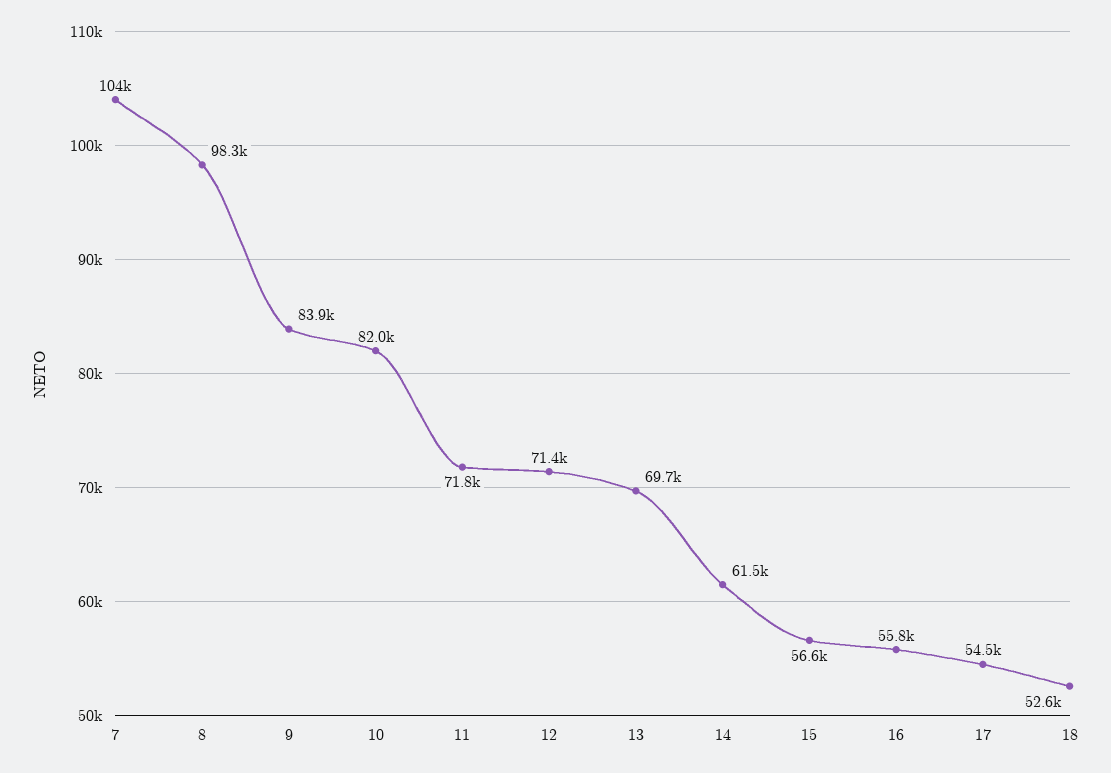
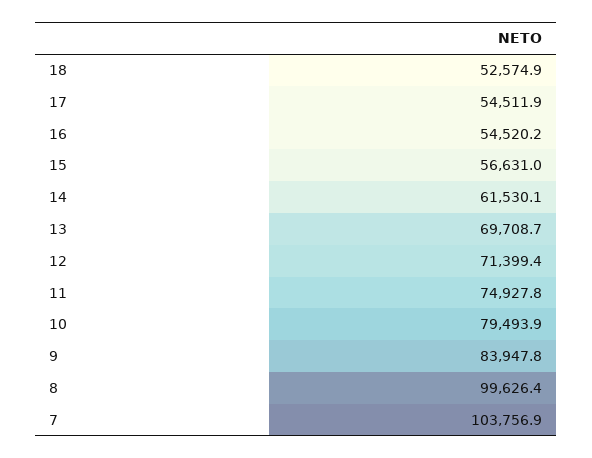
  {
    "7": 103756.9,
-   "8": 98300,
+   "8": 99626.4,
    "9": 83947.8,
-   "10": 82000,
+   "10": 79493.9,
-   "11": 71800,
+   "11": 74927.8,
    "12": 71399.4,
    "13": 69708.7,
    "14": 61530.1,
    "15": 56631,
-   "16": 55800,
+   "16": 54520.2,
    "17": 54511.9,
    "18": 52574.9
  }

